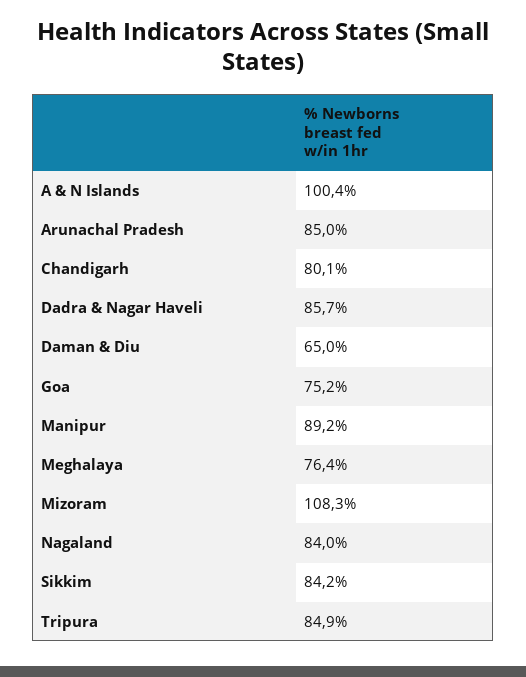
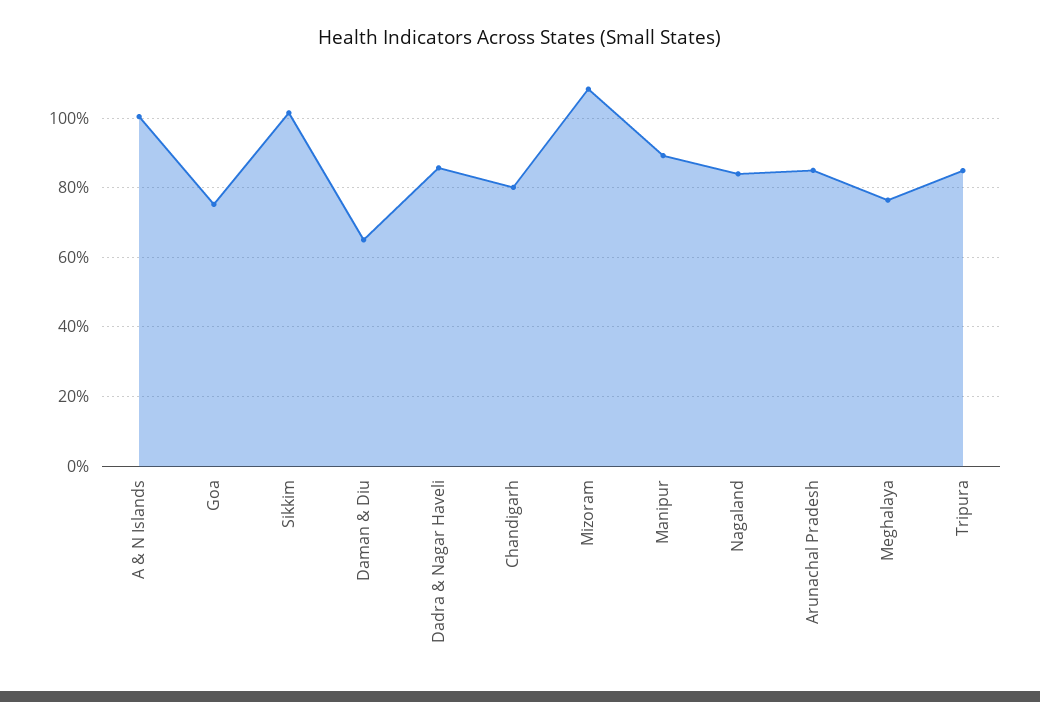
  {
    "A & N Islands": 100.4,
    "Arunachal Pradesh": 85,
    "Chandigarh": 80.1,
    "Dadra & Nagar Haveli": 85.7,
    "Daman & Diu": 65,
    "Goa": 75.2,
    "Manipur": 89.2,
    "Meghalaya": 76.4,
    "Mizoram": 108.3,
    "Nagaland": 84,
-   "Sikkim": 84.2,
+   "Sikkim": 102,
    "Tripura": 84.9
  }

